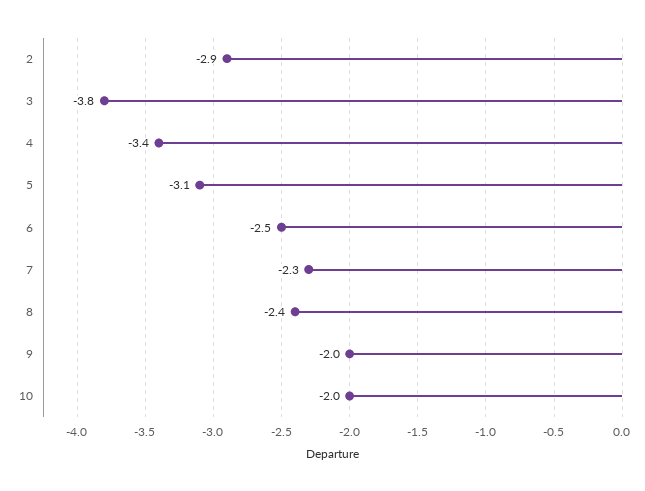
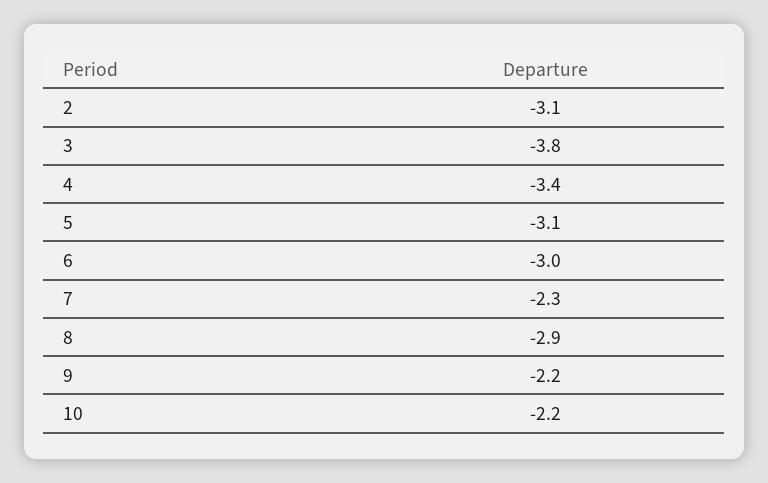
  {
-   "2": -2.9,
+   "2": -3.1,
    "3": -3.8,
    "4": -3.4,
    "5": -3.1,
-   "6": -2.5,
+   "6": -3,
    "7": -2.3,
-   "8": -2.4,
+   "8": -2.9,
-   "9": -2,
+   "9": -2.2,
-   "10": -2
+   "10": -2.2
  }

